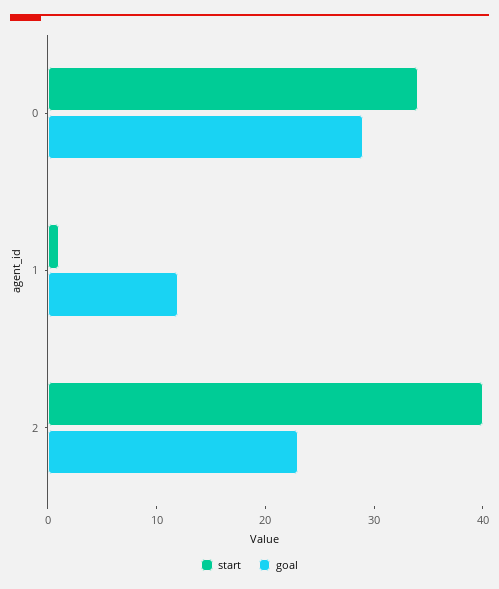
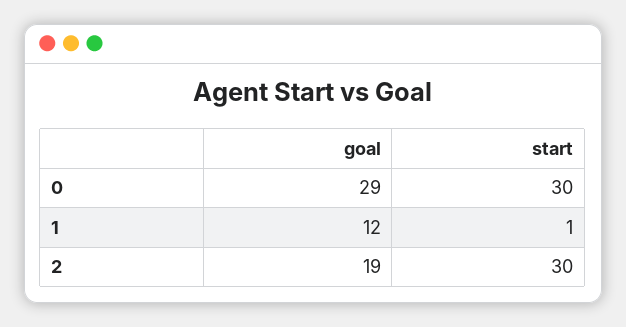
  {
    "start": {
-     "0": 34,
+     "0": 30,
      "1": 1,
-     "2": 40
+     "2": 30
    },
    "goal": {
      "0": 29,
      "1": 12,
-     "2": 23
+     "2": 19
    }
  }

